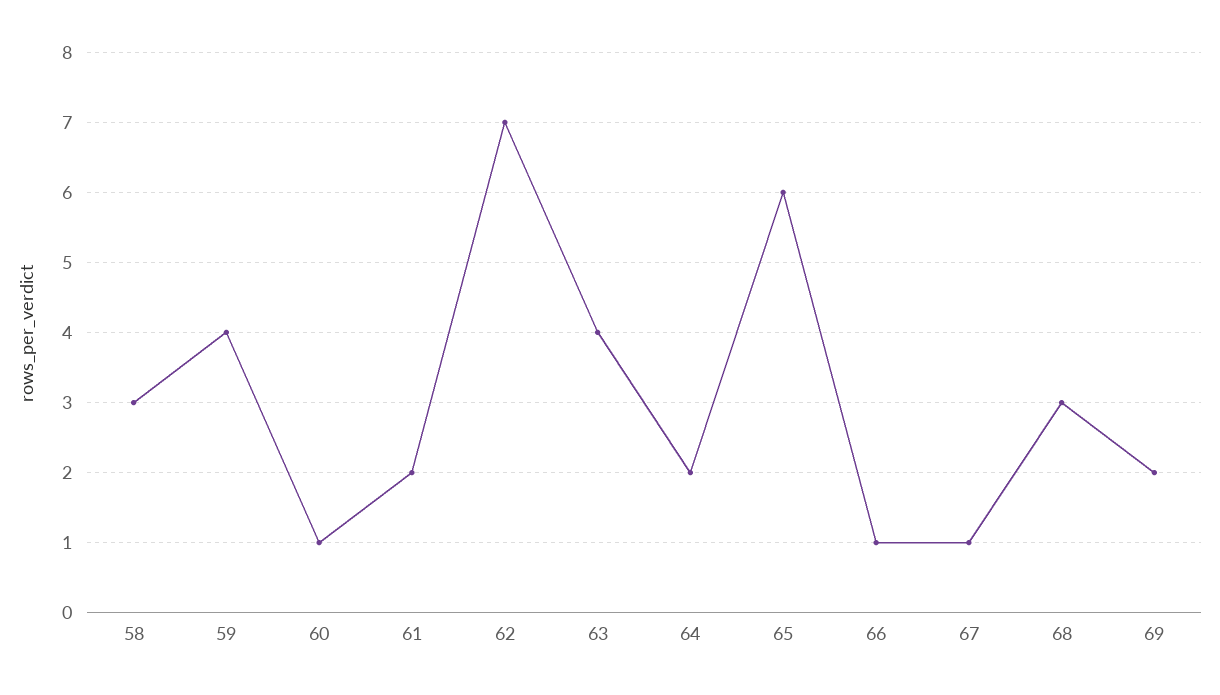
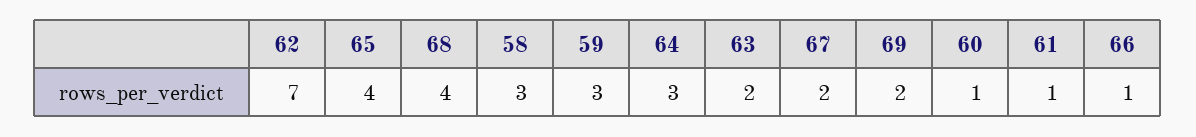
  {
    "58": 3,
-   "59": 4,
+   "59": 3,
    "60": 1,
-   "61": 2,
+   "61": 1,
    "62": 7,
-   "63": 4,
+   "63": 2,
-   "64": 2,
+   "64": 3,
-   "65": 6,
+   "65": 4,
    "66": 1,
-   "67": 1,
+   "67": 2,
-   "68": 3,
+   "68": 4,
    "69": 2
  }

